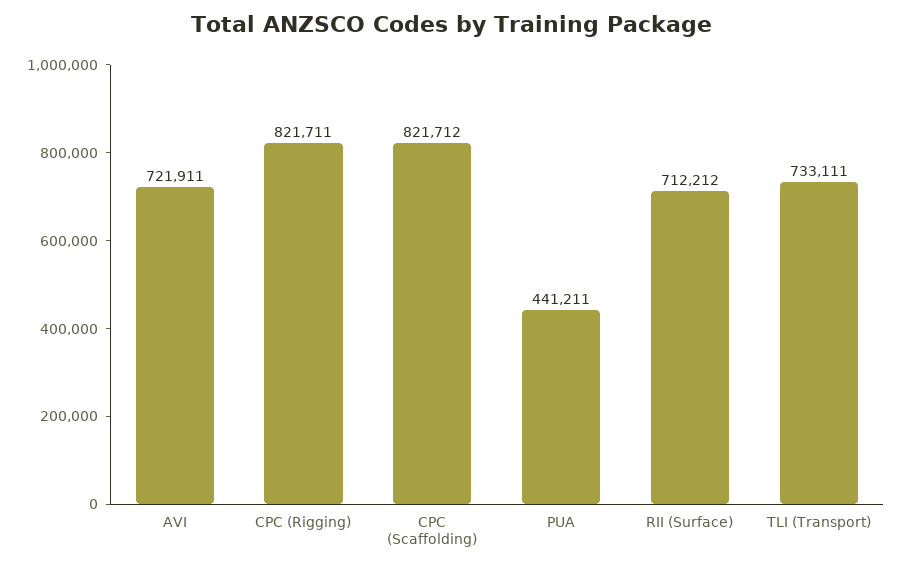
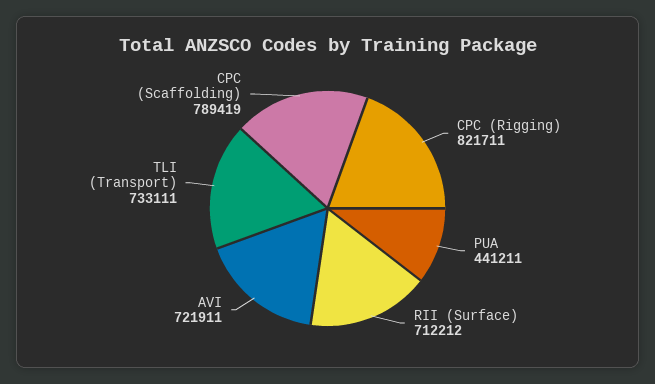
  {
    "AVI": 721911,
    "CPC (Rigging)": 821711,
-   "CPC (Scaffolding)": 821712,
+   "CPC (Scaffolding)": 789419,
    "PUA": 441211,
    "RII (Surface)": 712212,
    "TLI (Transport)": 733111
  }

